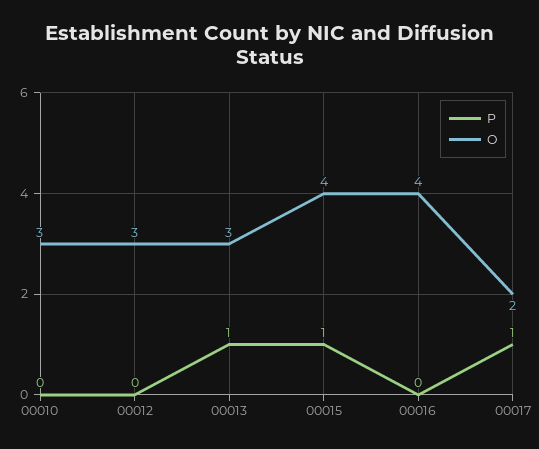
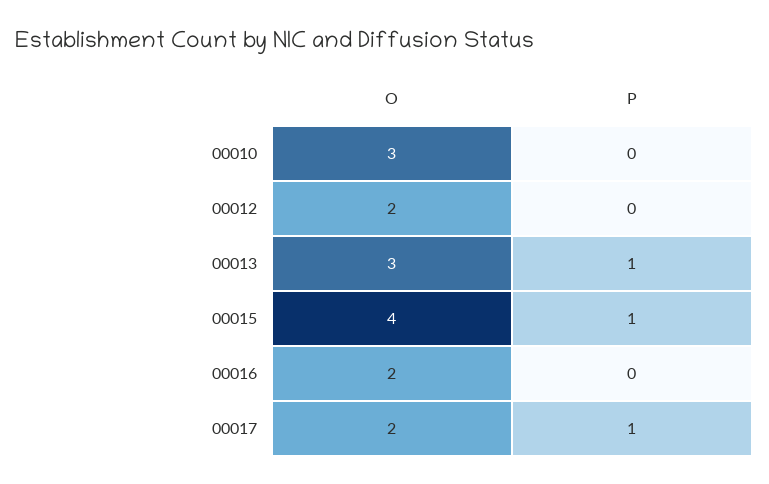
  {
    "P": {
      "00010": 0,
      "00012": 0,
      "00013": 1,
      "00015": 1,
      "00016": 0,
      "00017": 1
    },
    "O": {
      "00010": 3,
-     "00012": 3,
+     "00012": 2,
      "00013": 3,
      "00015": 4,
-     "00016": 4,
+     "00016": 2,
      "00017": 2
    }
  }

